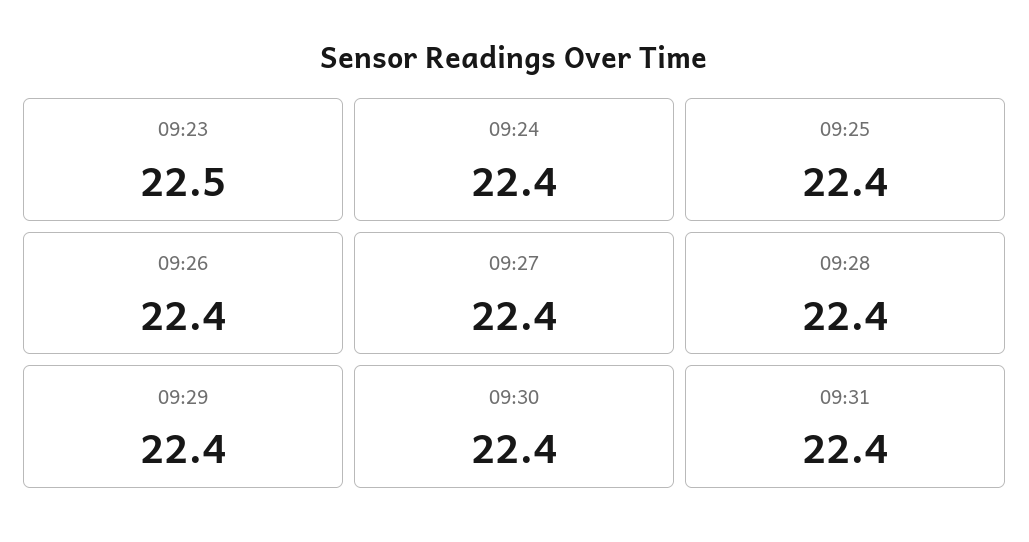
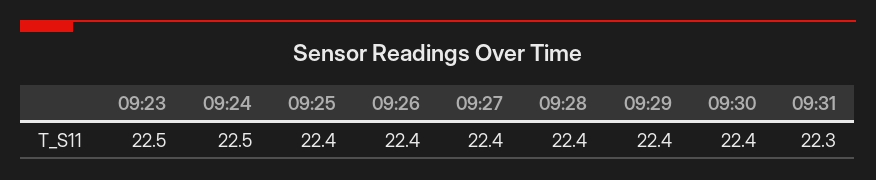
  {
    "09:23": 22.5,
-   "09:24": 22.4,
+   "09:24": 22.5,
    "09:25": 22.4,
    "09:26": 22.4,
    "09:27": 22.4,
    "09:28": 22.4,
    "09:29": 22.4,
    "09:30": 22.4,
-   "09:31": 22.4
+   "09:31": 22.3
  }

